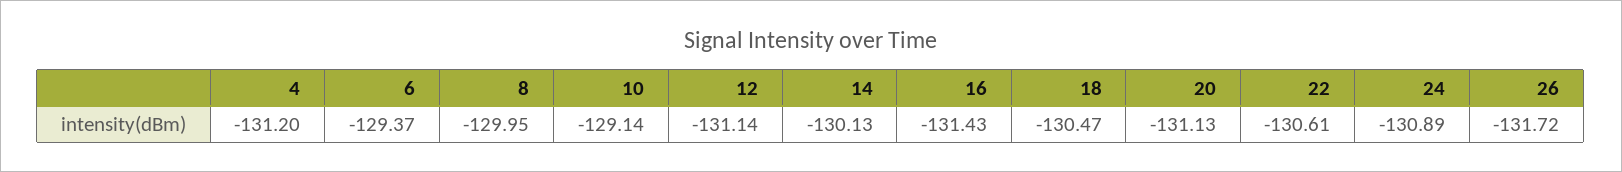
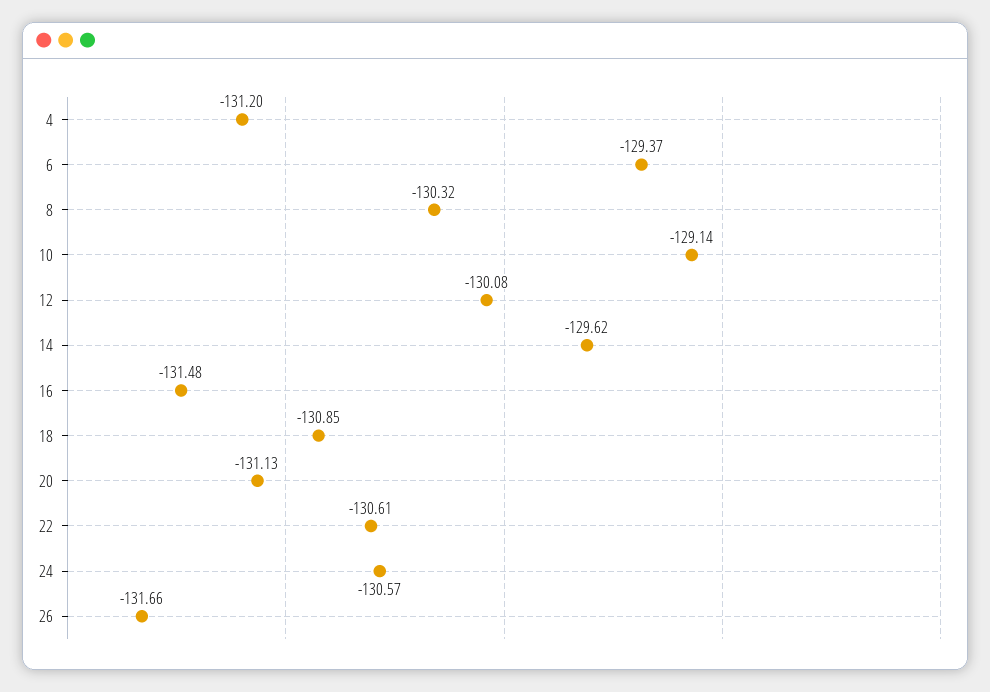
  {
    "4": -131.2,
    "6": -129.37,
-   "8": -129.95,
+   "8": -130.32,
    "10": -129.14,
-   "12": -131.14,
+   "12": -130.08,
-   "14": -130.13,
+   "14": -129.62,
-   "16": -131.43,
+   "16": -131.48,
-   "18": -130.47,
+   "18": -130.85,
    "20": -131.13,
    "22": -130.61,
-   "24": -130.89,
+   "24": -130.57,
-   "26": -131.72
+   "26": -131.66
  }

